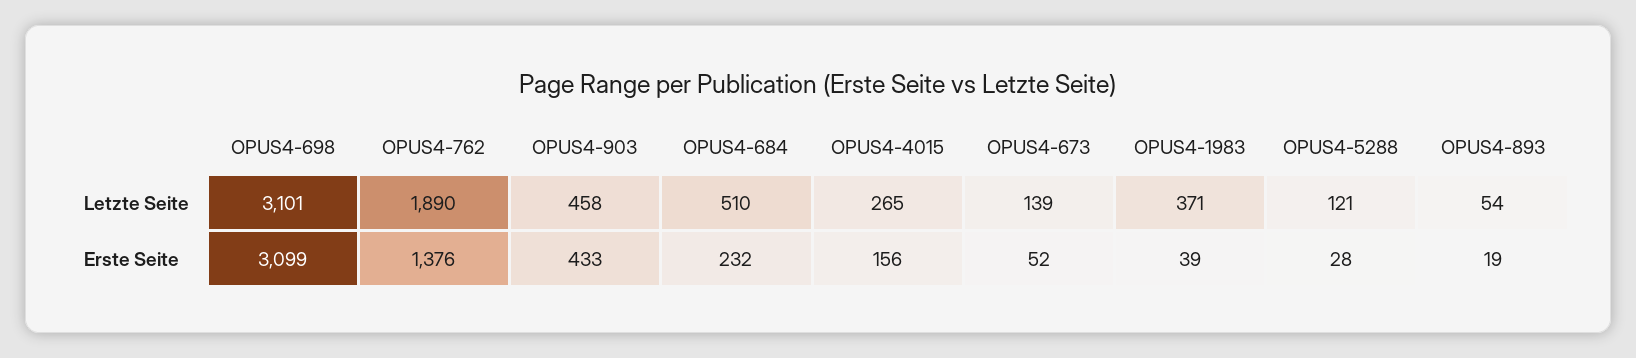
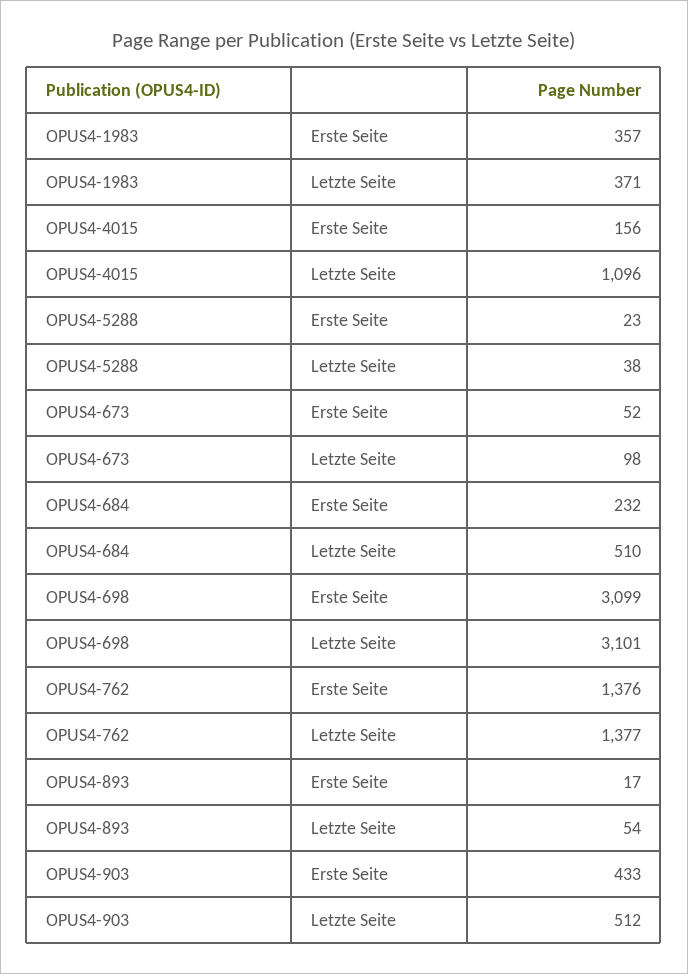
  {
    "OPUS4-698": {
      "Letzte Seite": 3101,
      "Erste Seite": 3099
    },
    "OPUS4-762": {
-     "Letzte Seite": 1890,
+     "Letzte Seite": 1377,
      "Erste Seite": 1376
    },
    "OPUS4-903": {
-     "Letzte Seite": 458,
+     "Letzte Seite": 512,
      "Erste Seite": 433
    },
    "OPUS4-684": {
      "Letzte Seite": 510,
      "Erste Seite": 232
    },
    "OPUS4-4015": {
-     "Letzte Seite": 265,
+     "Letzte Seite": 1096,
      "Erste Seite": 156
    },
    "OPUS4-673": {
-     "Letzte Seite": 139,
+     "Letzte Seite": 98,
      "Erste Seite": 52
    },
    "OPUS4-1983": {
      "Letzte Seite": 371,
-     "Erste Seite": 39
+     "Erste Seite": 357
    },
    "OPUS4-5288": {
-     "Letzte Seite": 121,
+     "Letzte Seite": 38,
-     "Erste Seite": 28
+     "Erste Seite": 23
    },
    "OPUS4-893": {
      "Letzte Seite": 54,
-     "Erste Seite": 19
+     "Erste Seite": 17
    }
  }

